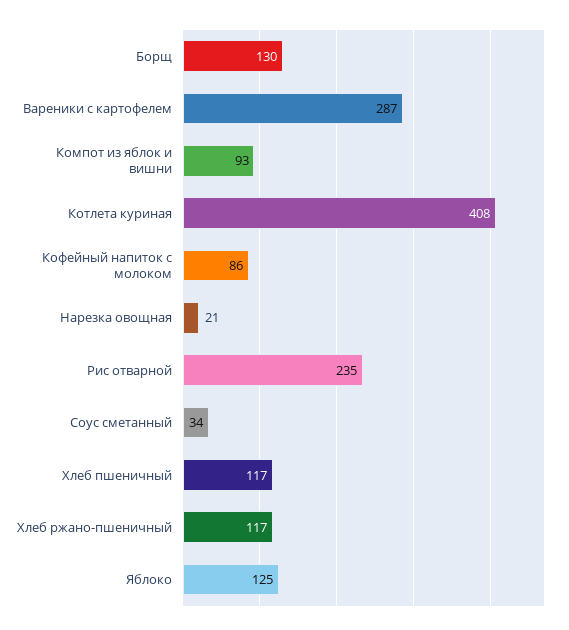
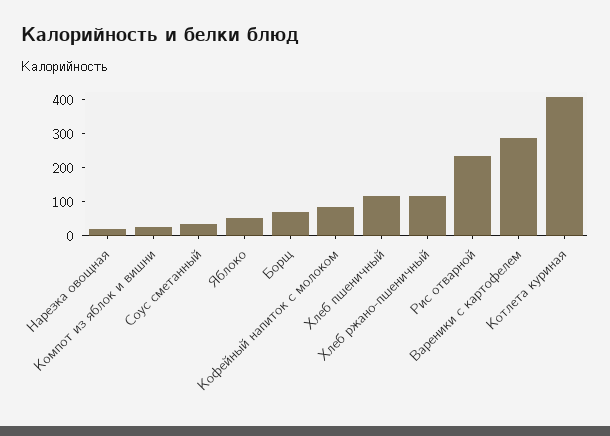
  {
-   "Борщ": 130,
+   "Борщ": 75,
    "Вареники с картофелем": 287,
-   "Компот из яблок и вишни": 93,
+   "Компот из яблок и вишни": 25,
    "Котлета куриная": 408,
    "Кофейный напиток с молоком": 86,
    "Нарезка овощная": 21,
    "Рис отварной": 235,
    "Соус сметанный": 34,
    "Хлеб пшеничный": 117,
    "Хлеб ржано-пшеничный": 117,
-   "Яблоко": 125
+   "Яблоко": 50
  }

